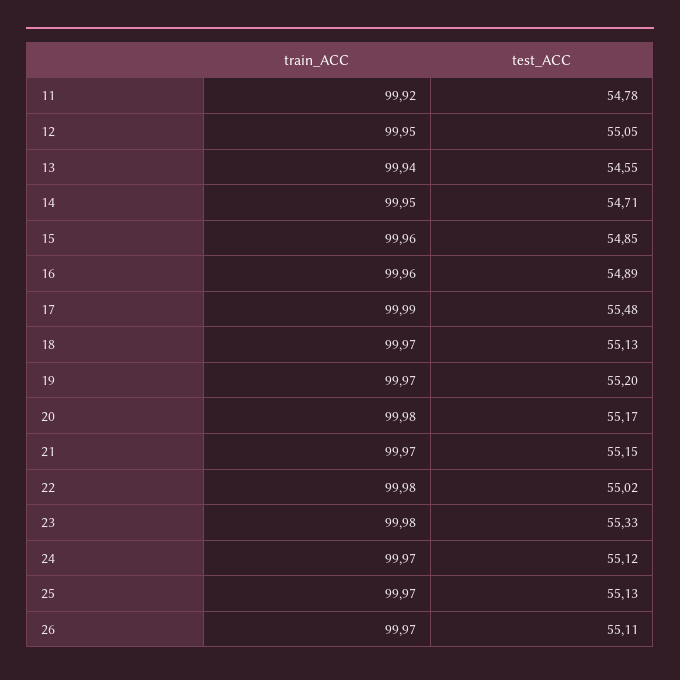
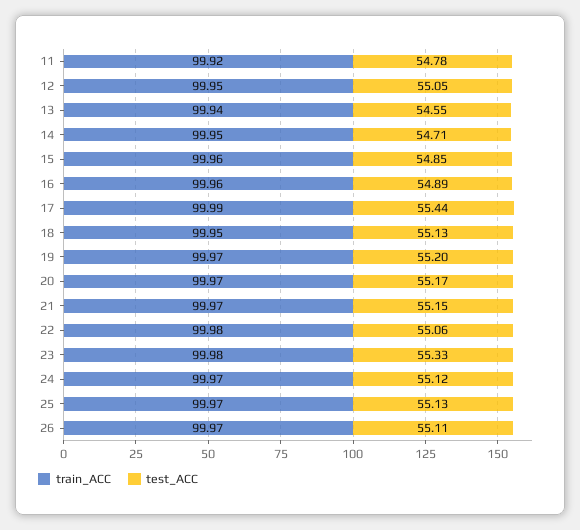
  {
    "train_ACC": {
      "11": 99.92,
      "12": 99.95,
      "13": 99.94,
      "14": 99.95,
      "15": 99.96,
      "16": 99.96,
      "17": 99.99,
-     "18": 99.97,
+     "18": 99.95,
      "19": 99.97,
-     "20": 99.98,
+     "20": 99.97,
      "21": 99.97,
      "22": 99.98,
      "23": 99.98,
      "24": 99.97,
      "25": 99.97,
      "26": 99.97
    },
    "test_ACC": {
      "11": 54.78,
      "12": 55.05,
      "13": 54.55,
      "14": 54.71,
      "15": 54.85,
      "16": 54.89,
-     "17": 55.48,
+     "17": 55.44,
      "18": 55.13,
      "19": 55.2,
      "20": 55.17,
      "21": 55.15,
-     "22": 55.02,
+     "22": 55.06,
      "23": 55.33,
      "24": 55.12,
      "25": 55.13,
      "26": 55.11
    }
  }

